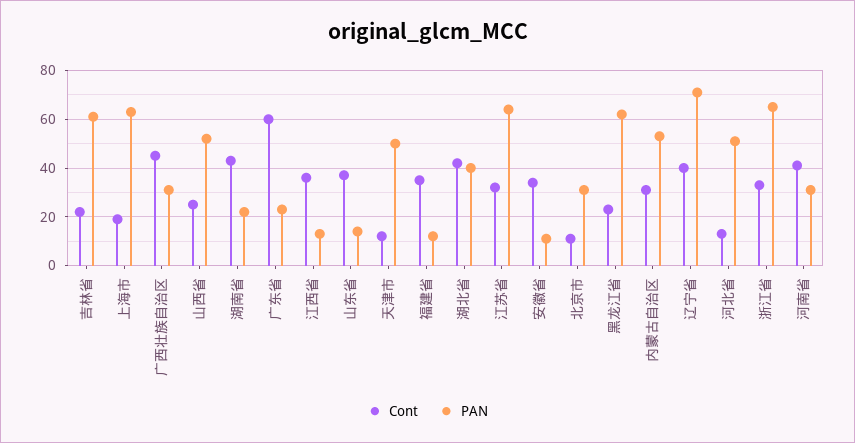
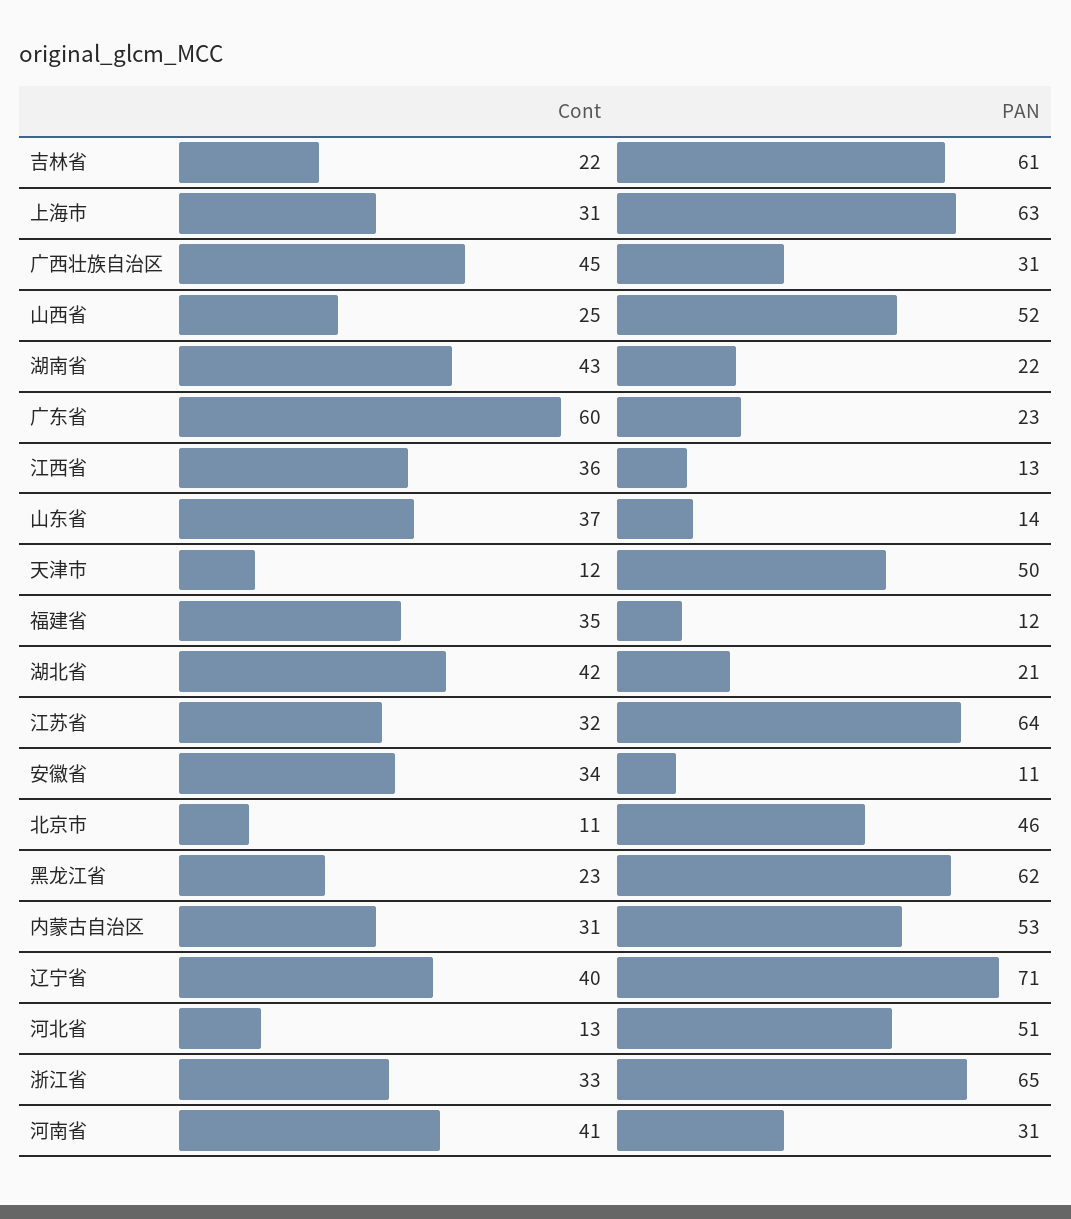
  {
    "Cont": {
      "吉林省": 22,
-     "上海市": 20,
+     "上海市": 31,
      "广西壮族自治区": 45,
      "山西省": 25,
      "湖南省": 43,
      "广东省": 60,
      "江西省": 36,
      "山东省": 37,
      "天津市": 12,
      "福建省": 35,
      "湖北省": 42,
      "江苏省": 32,
      "安徽省": 34,
      "北京市": 11,
      "黑龙江省": 23,
      "内蒙古自治区": 31,
      "辽宁省": 40,
      "河北省": 13,
      "浙江省": 33,
      "河南省": 41
    },
    "PAN": {
      "吉林省": 61,
      "上海市": 63,
      "广西壮族自治区": 31,
      "山西省": 52,
      "湖南省": 22,
      "广东省": 23,
      "江西省": 13,
      "山东省": 14,
      "天津市": 50,
      "福建省": 12,
-     "湖北省": 40,
+     "湖北省": 21,
      "江苏省": 64,
      "安徽省": 11,
-     "北京市": 30,
+     "北京市": 46,
      "黑龙江省": 62,
      "内蒙古自治区": 53,
      "辽宁省": 71,
      "河北省": 51,
      "浙江省": 65,
      "河南省": 31
    }
  }

